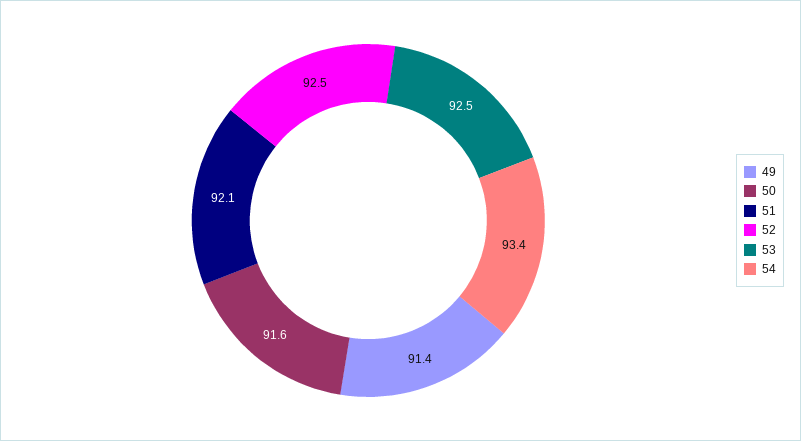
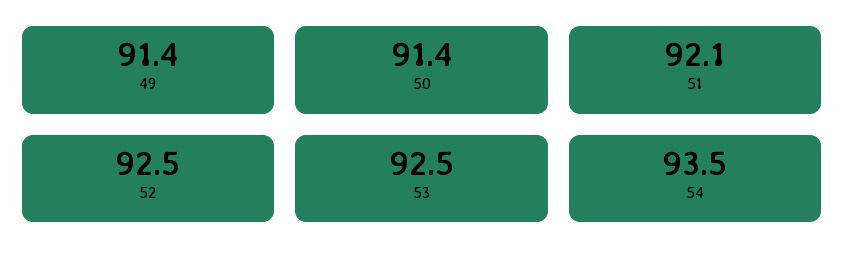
  {
    "49": 91.4,
-   "50": 91.6,
+   "50": 91.4,
    "51": 92.1,
    "52": 92.5,
    "53": 92.5,
-   "54": 93.4
+   "54": 93.5
  }

